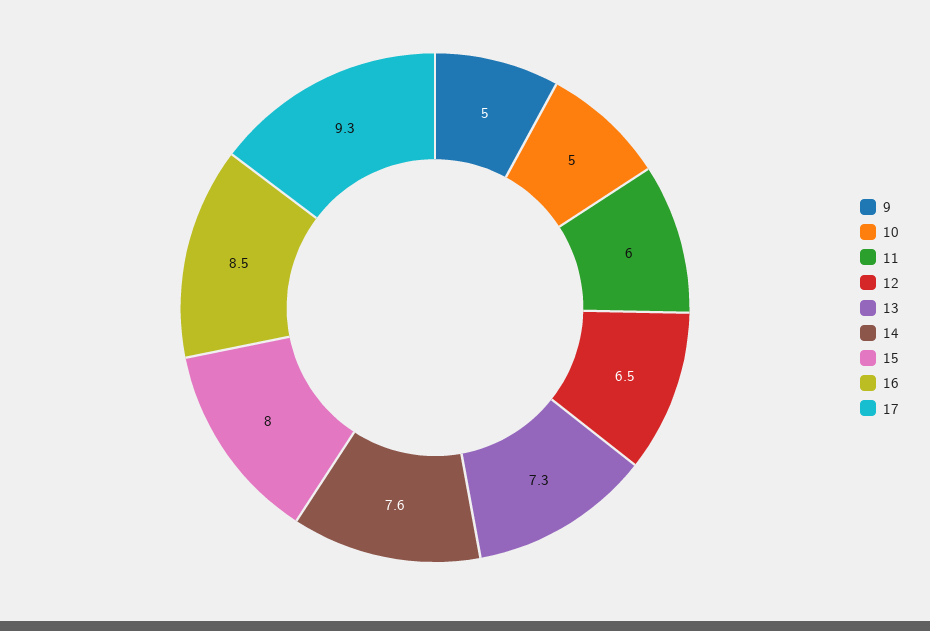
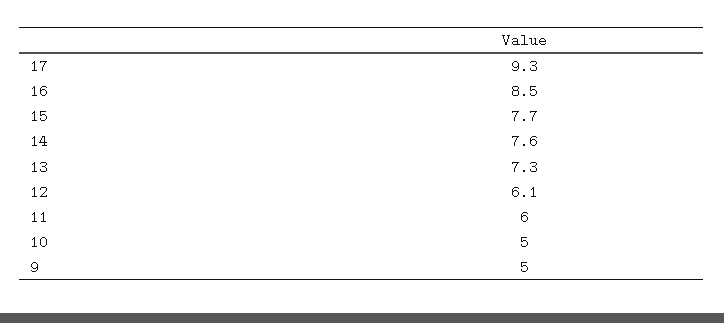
  {
    "9": 5,
    "10": 5,
    "11": 6,
-   "12": 6.5,
+   "12": 6.1,
    "13": 7.3,
    "14": 7.6,
-   "15": 8,
+   "15": 7.7,
    "16": 8.5,
    "17": 9.3
  }

